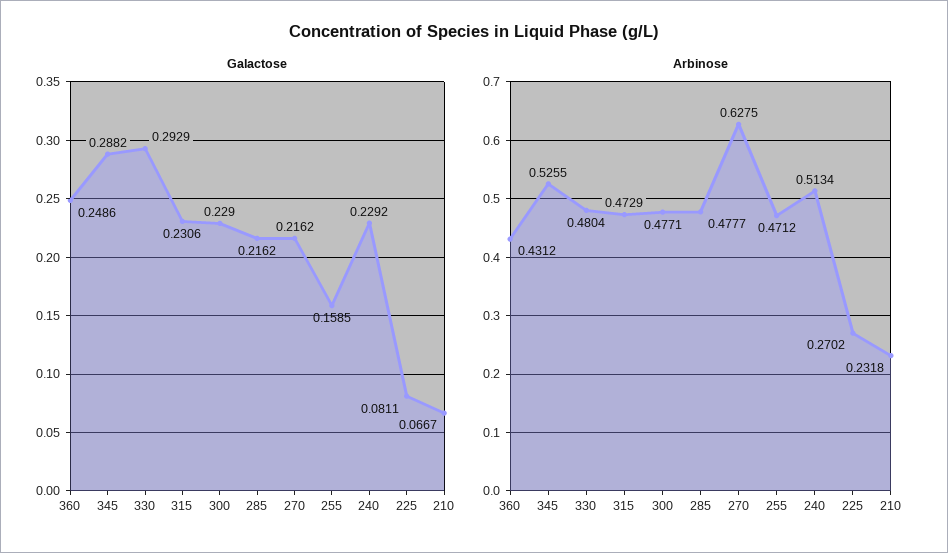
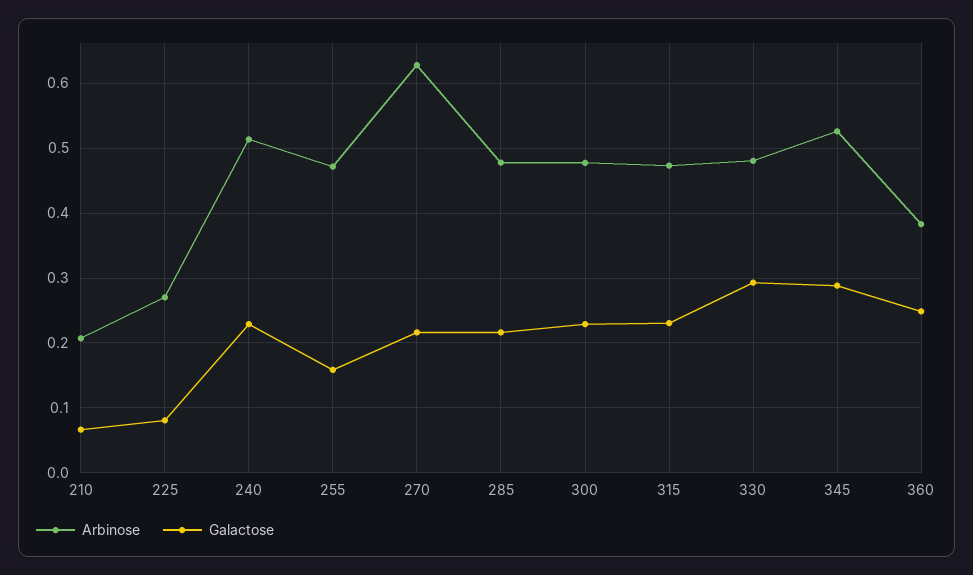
  {
    "Galactose": {
      "360": 0.2486,
      "345": 0.2882,
      "330": 0.2929,
      "315": 0.2306,
      "300": 0.229,
      "285": 0.2162,
      "270": 0.2162,
      "255": 0.1585,
      "240": 0.2292,
      "225": 0.0811,
      "210": 0.0667
    },
    "Arbinose": {
-     "360": 0.4312,
+     "360": 0.38,
      "345": 0.5255,
      "330": 0.4804,
      "315": 0.4729,
      "300": 0.4771,
      "285": 0.4777,
      "270": 0.6275,
      "255": 0.4712,
      "240": 0.5134,
      "225": 0.2702,
-     "210": 0.2318
+     "210": 0.21
    }
  }

